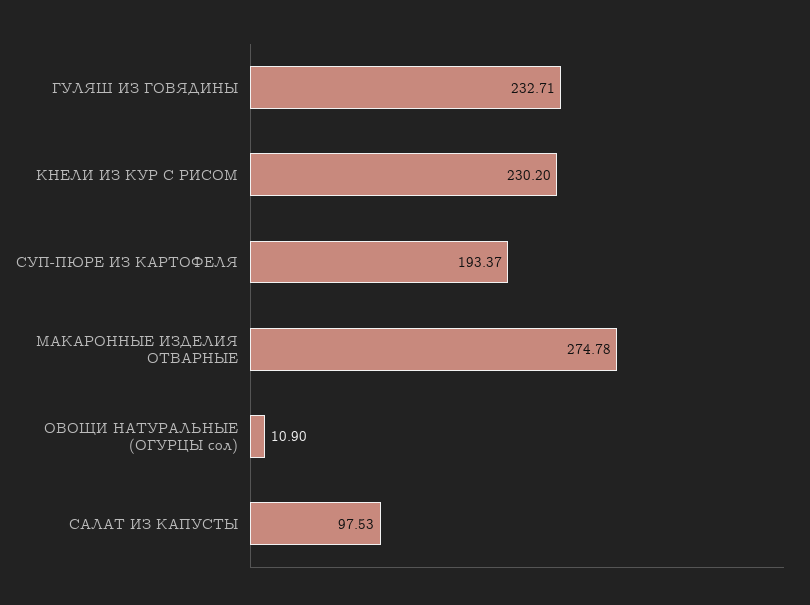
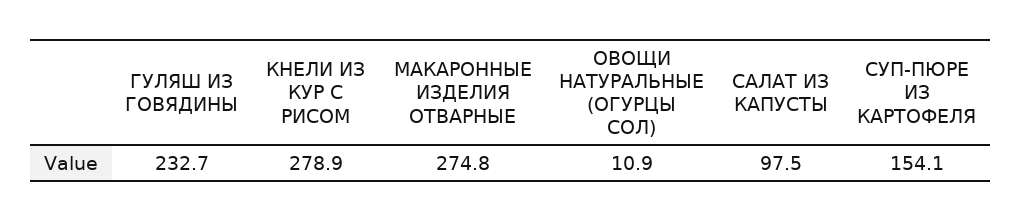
  {
    "ГУЛЯШ ИЗ ГОВЯДИНЫ": 232.71,
-   "КНЕЛИ ИЗ КУР С РИСОМ": 230.2,
+   "КНЕЛИ ИЗ КУР С РИСОМ": 278.9,
-   "СУП-ПЮРЕ ИЗ КАРТОФЕЛЯ": 193.37,
+   "СУП-ПЮРЕ ИЗ КАРТОФЕЛЯ": 154.1,
    "МАКАРОННЫЕ ИЗДЕЛИЯ ОТВАРНЫЕ": 274.78,
    "ОВОЩИ НАТУРАЛЬНЫЕ (ОГУРЦЫ сол)": 10.9,
    "САЛАТ ИЗ КАПУСТЫ": 97.53
  }

